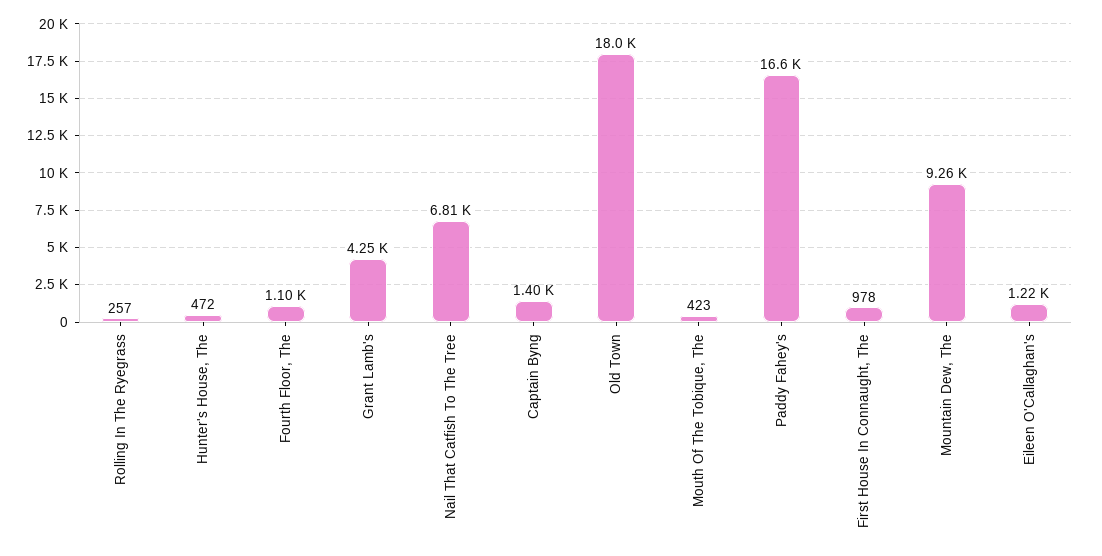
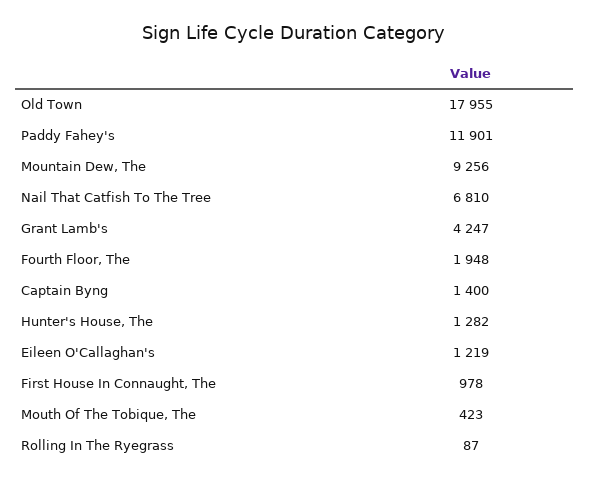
  {
-   "Rolling In The Ryegrass": 257,
+   "Rolling In The Ryegrass": 87,
-   "Hunter's House, The": 472,
+   "Hunter's House, The": 1282,
-   "Fourth Floor, The": 1100,
+   "Fourth Floor, The": 1948,
    "Grant Lamb's": 4247,
    "Nail That Catfish To The Tree": 6810,
    "Captain Byng": 1400,
    "Old Town": 17955,
    "Mouth Of The Tobique, The": 423,
-   "Paddy Fahey's": 16600,
+   "Paddy Fahey's": 11901,
    "First House In Connaught, The": 978,
    "Mountain Dew, The": 9256,
    "Eileen O'Callaghan's": 1219
  }

